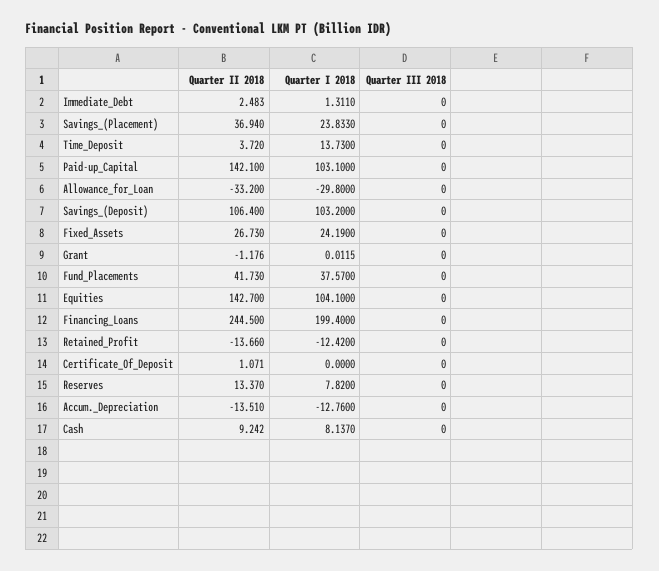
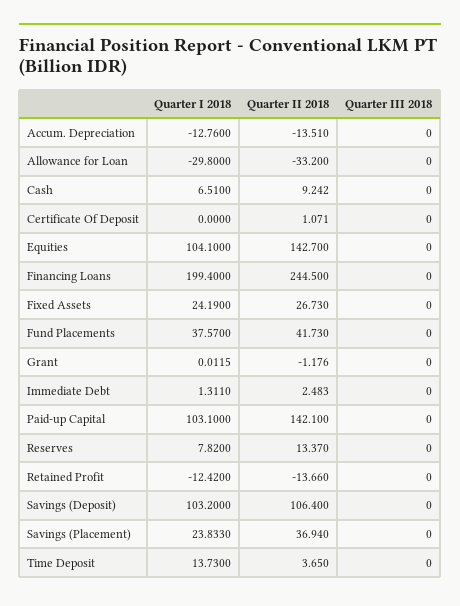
  {
    "Quarter II 2018": {
      "Immediate_Debt": 2.483,
      "Savings_(Placement)": 36.94,
-     "Time_Deposit": 3.72,
+     "Time_Deposit": 3.65,
      "Paid-up_Capital": 142.1,
      "Allowance_for_Loan": -33.2,
      "Savings_(Deposit)": 106.4,
      "Fixed_Assets": 26.73,
      "Grant": -1.176,
      "Fund_Placements": 41.73,
      "Equities": 142.7,
      "Financing_Loans": 244.5,
      "Retained_Profit": -13.66,
      "Certificate_Of_Deposit": 1.071,
      "Reserves": 13.37,
      "Accum._Depreciation": -13.51,
      "Cash": 9.242
    },
    "Quarter I 2018": {
      "Immediate_Debt": 1.311,
      "Savings_(Placement)": 23.833,
      "Time_Deposit": 13.73,
      "Paid-up_Capital": 103.1,
      "Allowance_for_Loan": -29.8,
      "Savings_(Deposit)": 103.2,
      "Fixed_Assets": 24.19,
      "Grant": 0.0115,
      "Fund_Placements": 37.57,
      "Equities": 104.1,
      "Financing_Loans": 199.4,
      "Retained_Profit": -12.42,
      "Certificate_Of_Deposit": 0,
      "Reserves": 7.82,
      "Accum._Depreciation": -12.76,
-     "Cash": 8.137
+     "Cash": 6.51
    },
    "Quarter III 2018": {
      "Immediate_Debt": 0,
      "Savings_(Placement)": 0,
      "Time_Deposit": 0,
      "Paid-up_Capital": 0,
      "Allowance_for_Loan": 0,
      "Savings_(Deposit)": 0,
      "Fixed_Assets": 0,
      "Grant": 0,
      "Fund_Placements": 0,
      "Equities": 0,
      "Financing_Loans": 0,
      "Retained_Profit": 0,
      "Certificate_Of_Deposit": 0,
      "Reserves": 0,
      "Accum._Depreciation": 0,
      "Cash": 0
    }
  }

